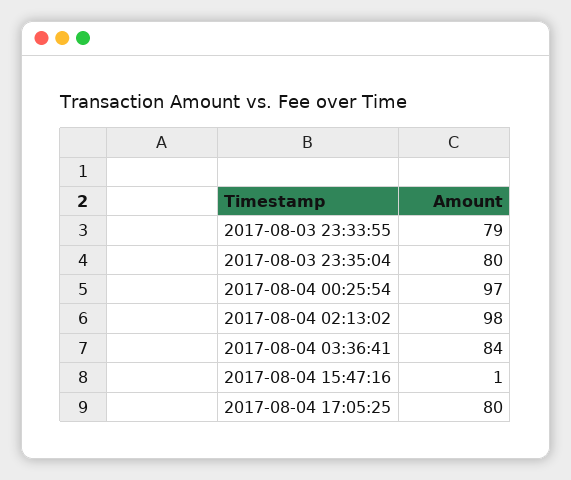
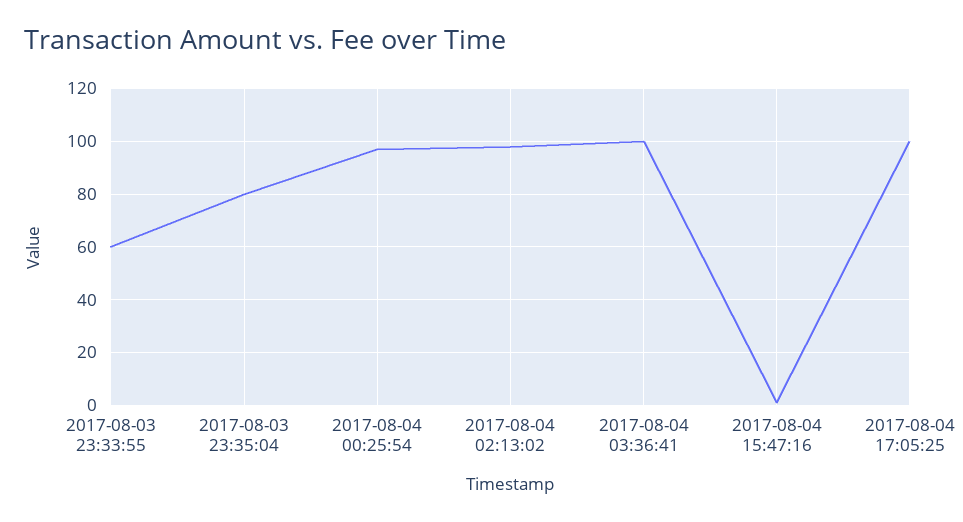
  {
-   "2017-08-03 23:33:55": 79,
+   "2017-08-03 23:33:55": 60,
    "2017-08-03 23:35:04": 80,
    "2017-08-04 00:25:54": 97,
    "2017-08-04 02:13:02": 98,
-   "2017-08-04 03:36:41": 84,
+   "2017-08-04 03:36:41": 100,
    "2017-08-04 15:47:16": 1,
-   "2017-08-04 17:05:25": 80
+   "2017-08-04 17:05:25": 100
  }

